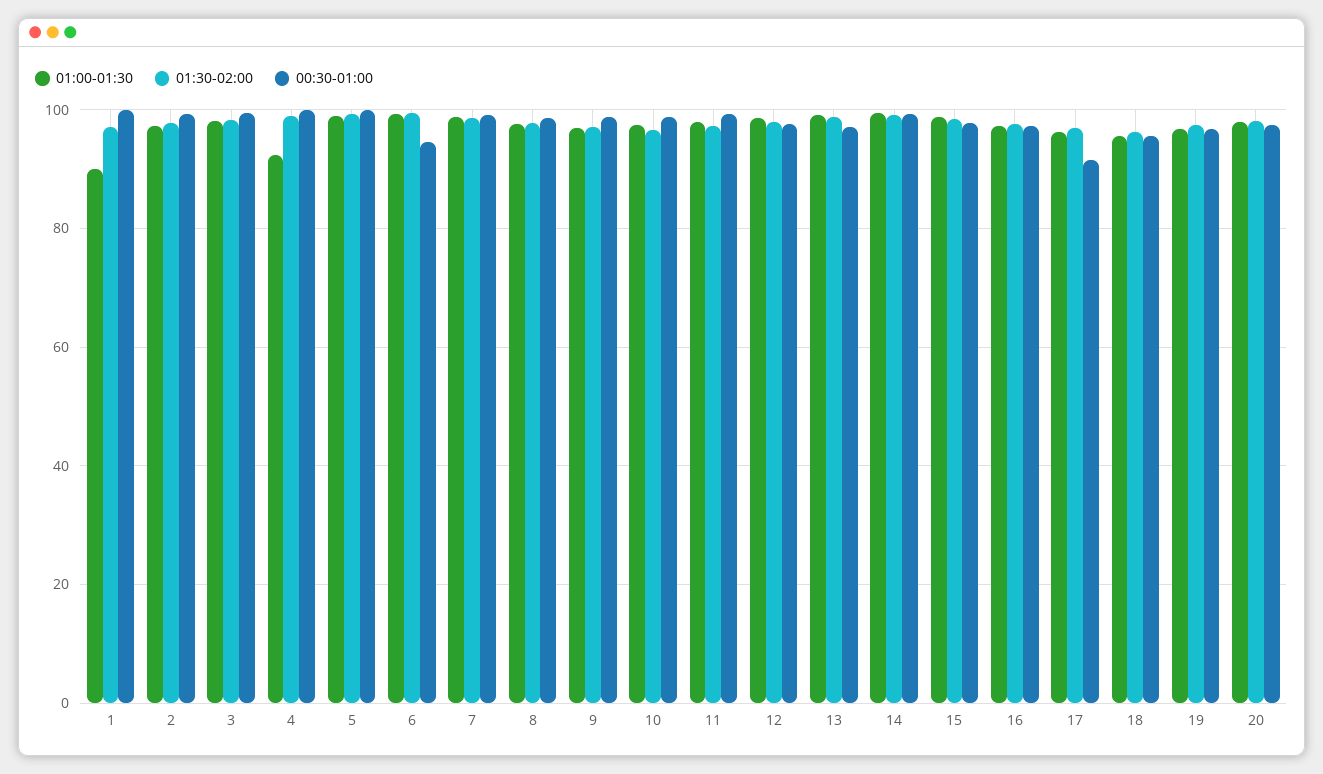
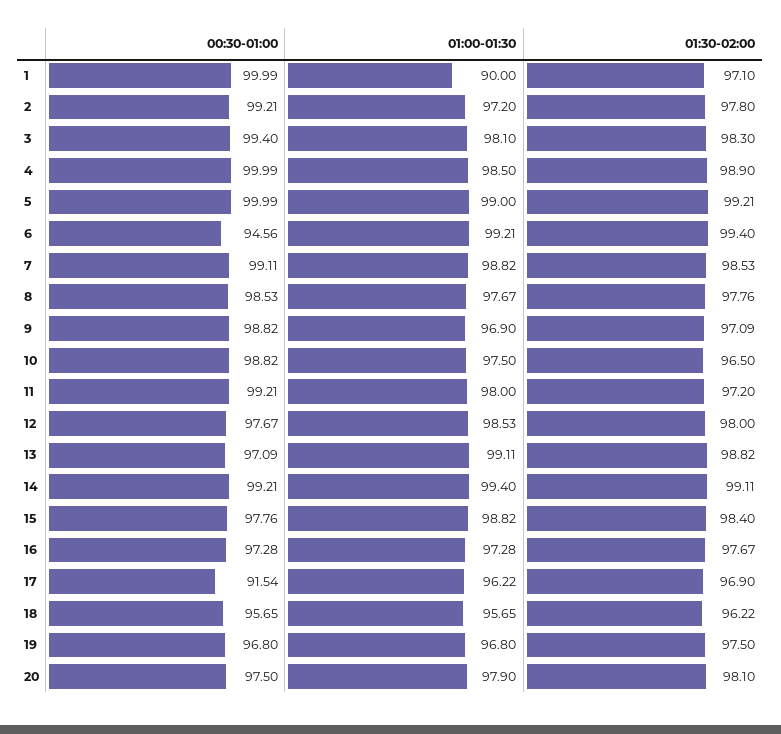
  {
    "01:00-01:30": {
      "1": 90,
      "2": 97.2,
      "3": 98.1,
-     "4": 92,
+     "4": 98.5,
      "5": 99,
      "6": 99.21,
      "7": 98.82,
      "8": 97.67,
      "9": 96.9,
      "10": 97.5,
      "11": 98,
      "12": 98.53,
      "13": 99.11,
      "14": 99.4,
      "15": 98.82,
      "16": 97.28,
      "17": 96.22,
      "18": 95.65,
      "19": 96.8,
      "20": 97.9
    },
    "01:30-02:00": {
      "1": 97.1,
      "2": 97.8,
      "3": 98.3,
      "4": 98.9,
      "5": 99.21,
      "6": 99.4,
      "7": 98.53,
      "8": 97.76,
      "9": 97.09,
      "10": 96.5,
      "11": 97.2,
      "12": 98,
      "13": 98.82,
      "14": 99.11,
      "15": 98.4,
      "16": 97.67,
      "17": 96.9,
      "18": 96.22,
      "19": 97.5,
      "20": 98.1
    },
    "00:30-01:00": {
      "1": 99.99,
      "2": 99.21,
      "3": 99.4,
      "4": 99.99,
      "5": 99.99,
      "6": 94.56,
      "7": 99.11,
      "8": 98.53,
      "9": 98.82,
      "10": 98.82,
      "11": 99.21,
      "12": 97.67,
      "13": 97.09,
      "14": 99.21,
      "15": 97.76,
      "16": 97.28,
      "17": 91.54,
      "18": 95.65,
      "19": 96.8,
      "20": 97.5
    }
  }

